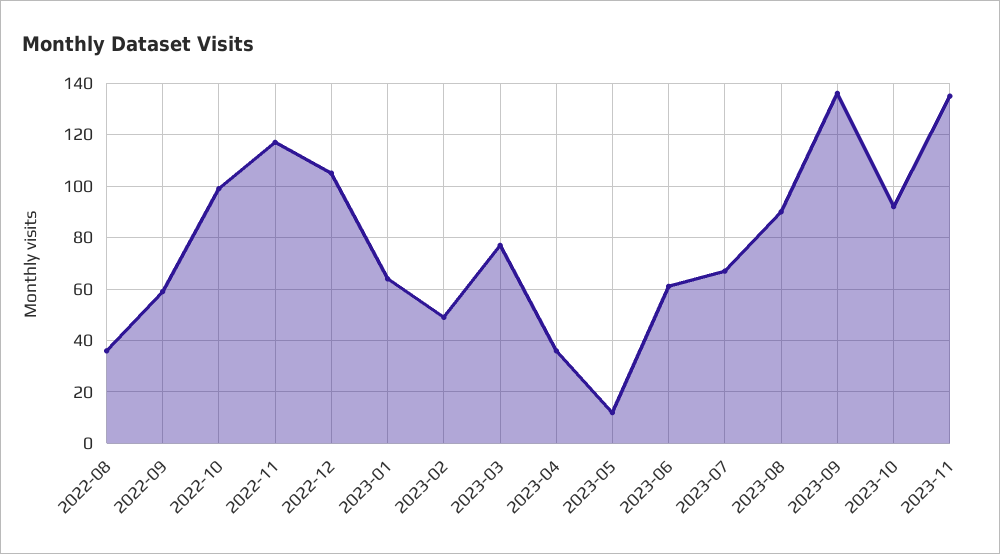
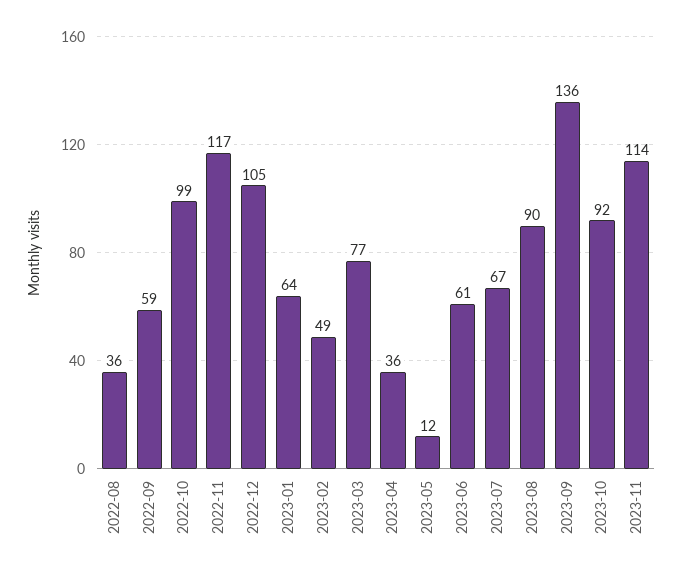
  {
    "2022-08": 36,
    "2022-09": 59,
    "2022-10": 99,
    "2022-11": 117,
    "2022-12": 105,
    "2023-01": 64,
    "2023-02": 49,
    "2023-03": 77,
    "2023-04": 36,
    "2023-05": 12,
    "2023-06": 61,
    "2023-07": 67,
    "2023-08": 90,
    "2023-09": 136,
    "2023-10": 92,
-   "2023-11": 135
+   "2023-11": 114
  }

